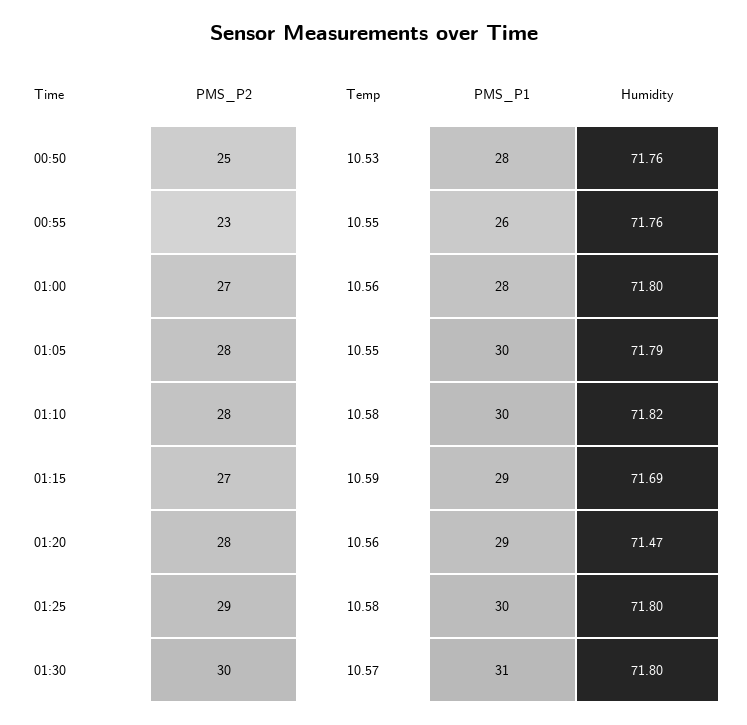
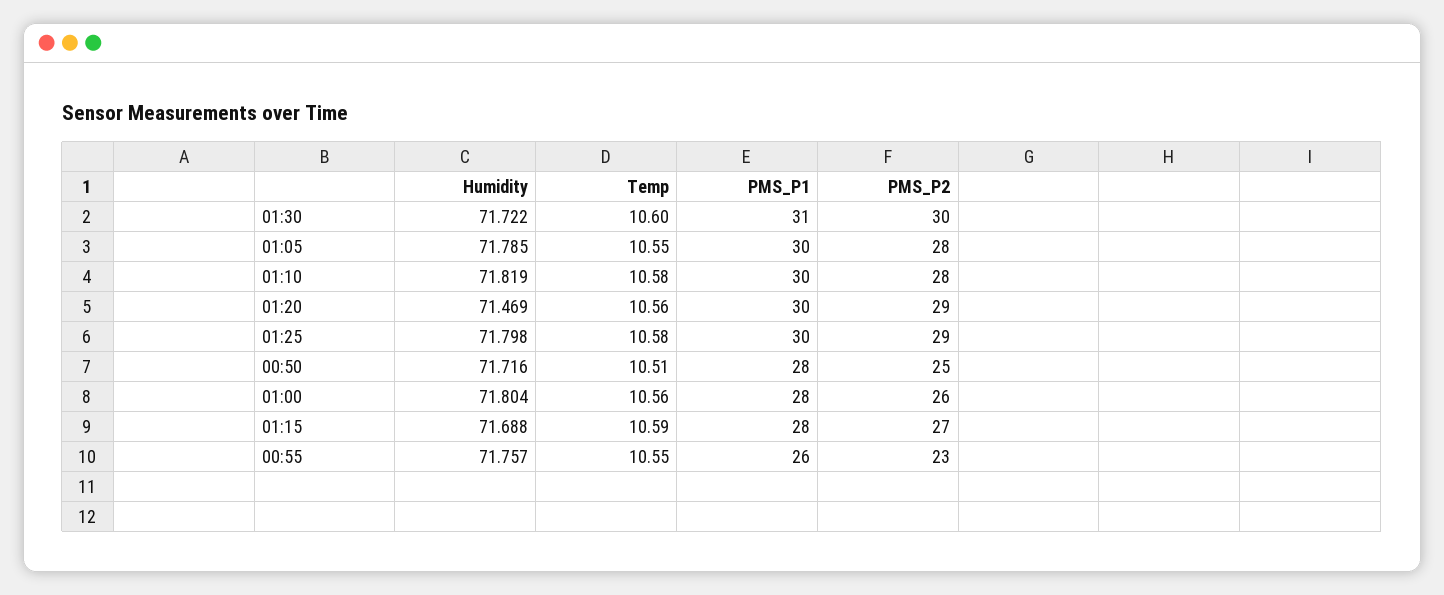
  {
    "PMS_P2": {
      "00:50": 25,
      "00:55": 23,
-     "01:00": 27,
+     "01:00": 26,
      "01:05": 28,
      "01:10": 28,
      "01:15": 27,
-     "01:20": 28,
+     "01:20": 29,
      "01:25": 29,
      "01:30": 30
    },
    "Temp": {
-     "00:50": 10.53,
+     "00:50": 10.51,
      "00:55": 10.55,
      "01:00": 10.56,
      "01:05": 10.55,
      "01:10": 10.58,
      "01:15": 10.59,
      "01:20": 10.56,
      "01:25": 10.58,
-     "01:30": 10.57
+     "01:30": 10.6
    },
    "PMS_P1": {
      "00:50": 28,
      "00:55": 26,
      "01:00": 28,
      "01:05": 30,
      "01:10": 30,
-     "01:15": 29,
+     "01:15": 28,
-     "01:20": 29,
+     "01:20": 30,
      "01:25": 30,
      "01:30": 31
    },
    "Humidity": {
-     "00:50": 71.76,
+     "00:50": 71.716,
      "00:55": 71.757,
      "01:00": 71.804,
      "01:05": 71.785,
      "01:10": 71.819,
      "01:15": 71.688,
      "01:20": 71.469,
      "01:25": 71.798,
-     "01:30": 71.8
+     "01:30": 71.722
    }
  }

